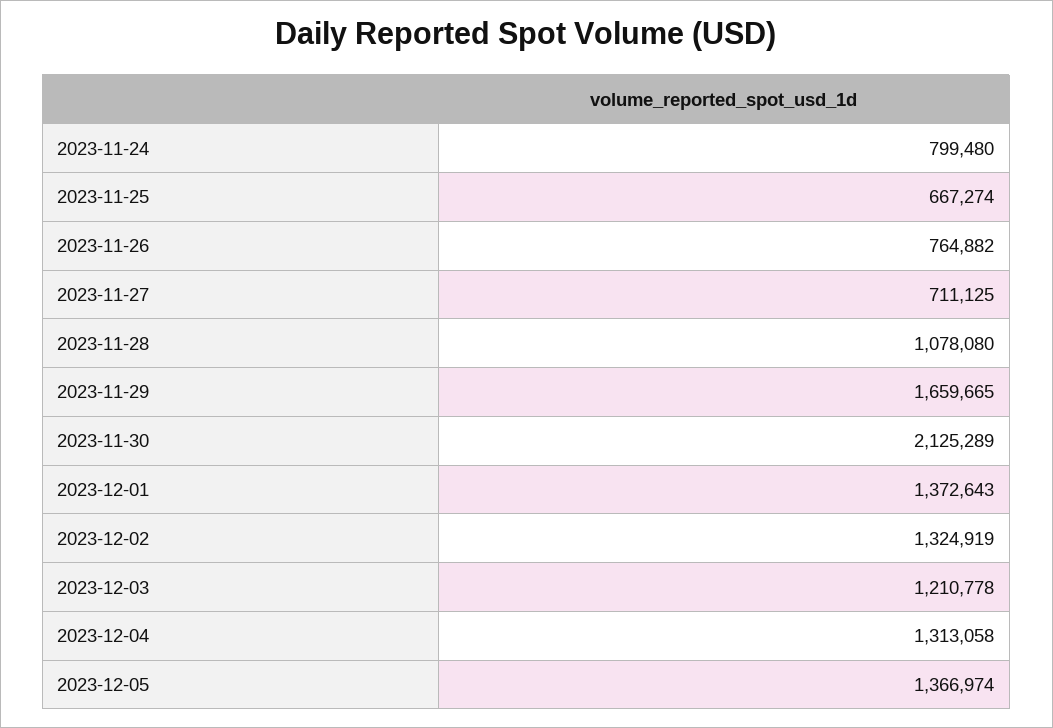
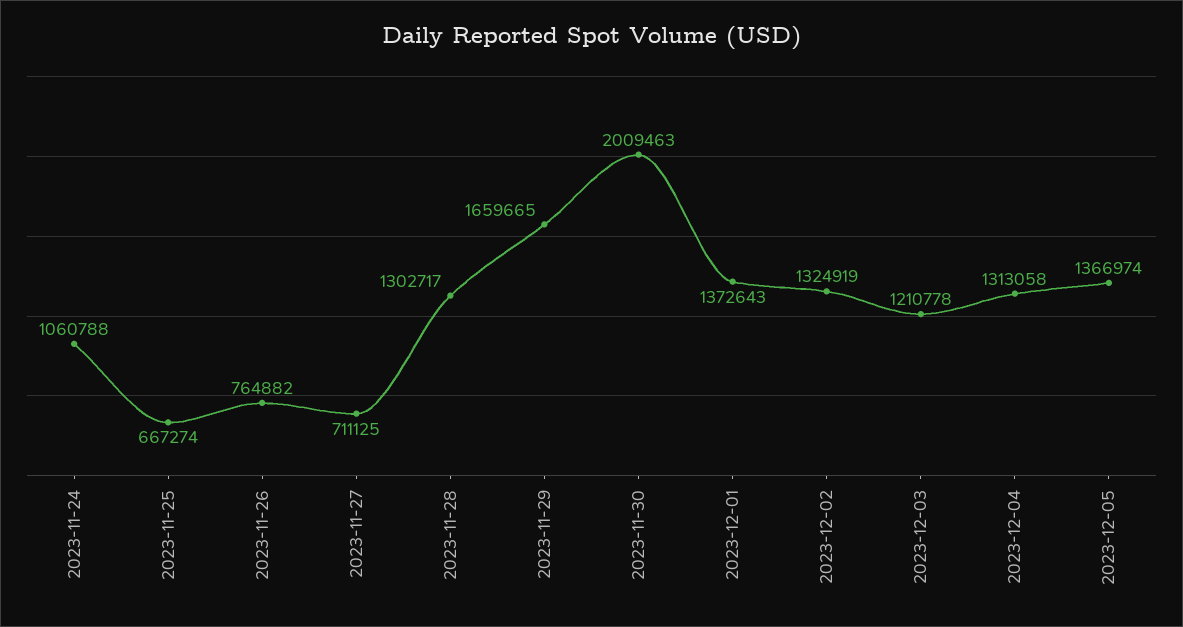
  {
-   "2023-11-24": 799480,
+   "2023-11-24": 1060788,
    "2023-11-25": 667274,
    "2023-11-26": 764882,
    "2023-11-27": 711125,
-   "2023-11-28": 1078080,
+   "2023-11-28": 1302717,
    "2023-11-29": 1659665,
-   "2023-11-30": 2125289,
+   "2023-11-30": 2009463,
    "2023-12-01": 1372643,
    "2023-12-02": 1324919,
    "2023-12-03": 1210778,
    "2023-12-04": 1313058,
    "2023-12-05": 1366974
  }

